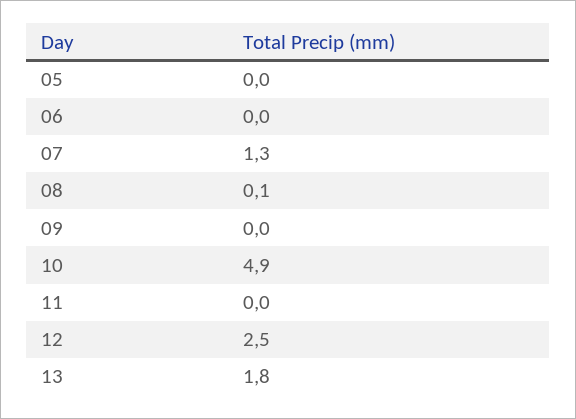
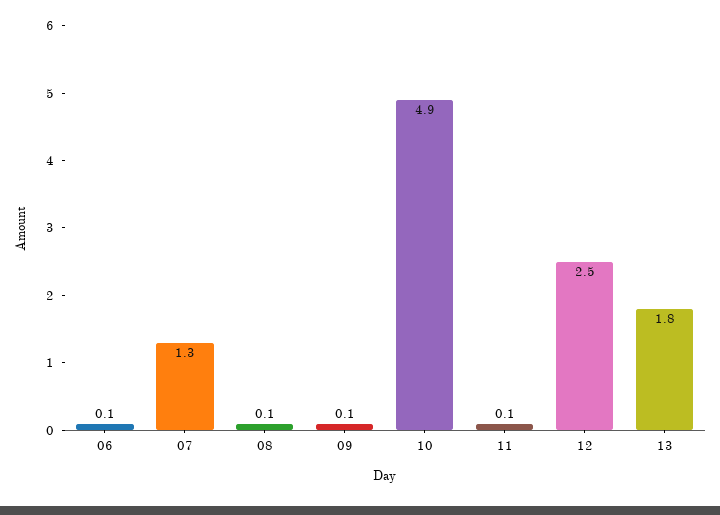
  {
-   "05": 0,
-   "06": 0,
+   "06": 0.1,
    "07": 1.3,
    "08": 0.1,
-   "09": 0,
+   "09": 0.1,
    "10": 4.9,
-   "11": 0,
+   "11": 0.1,
    "12": 2.5,
    "13": 1.8
  }

